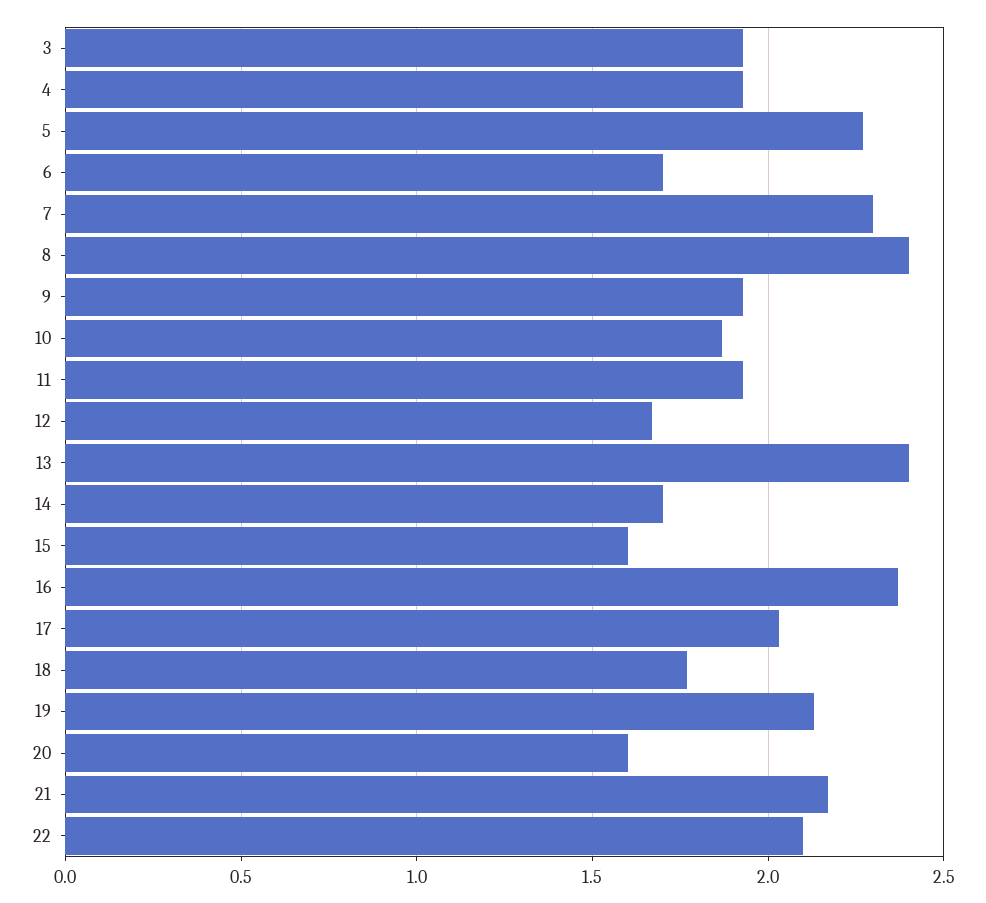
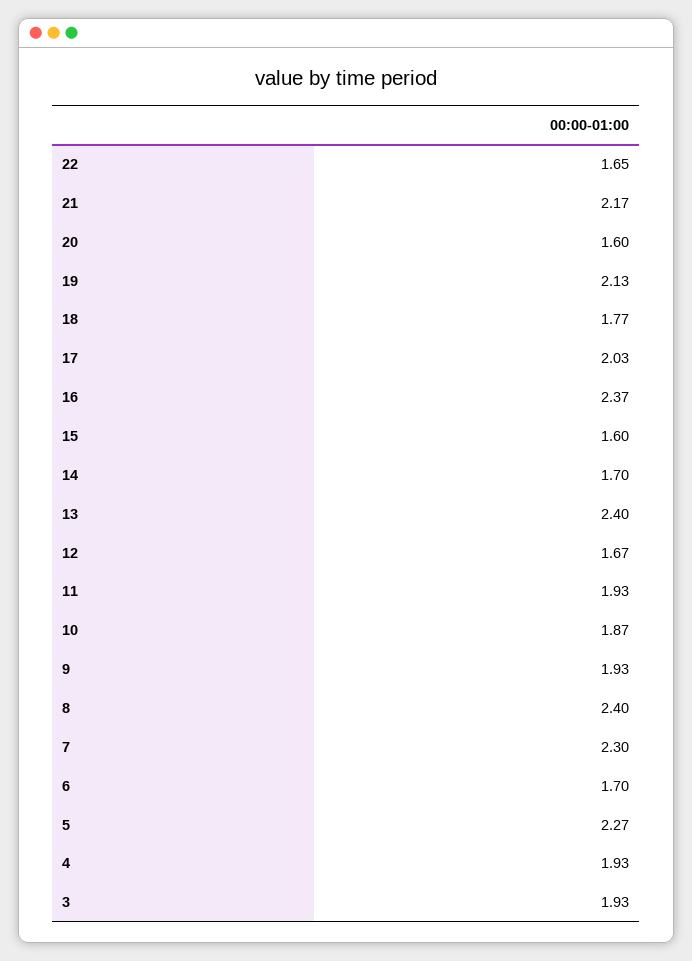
  {
    "3": 1.93,
    "4": 1.93,
    "5": 2.27,
    "6": 1.7,
    "7": 2.3,
    "8": 2.4,
    "9": 1.93,
    "10": 1.87,
    "11": 1.93,
    "12": 1.67,
    "13": 2.4,
    "14": 1.7,
    "15": 1.6,
    "16": 2.37,
    "17": 2.03,
    "18": 1.77,
    "19": 2.13,
    "20": 1.6,
    "21": 2.17,
-   "22": 2.1
+   "22": 1.65
  }

